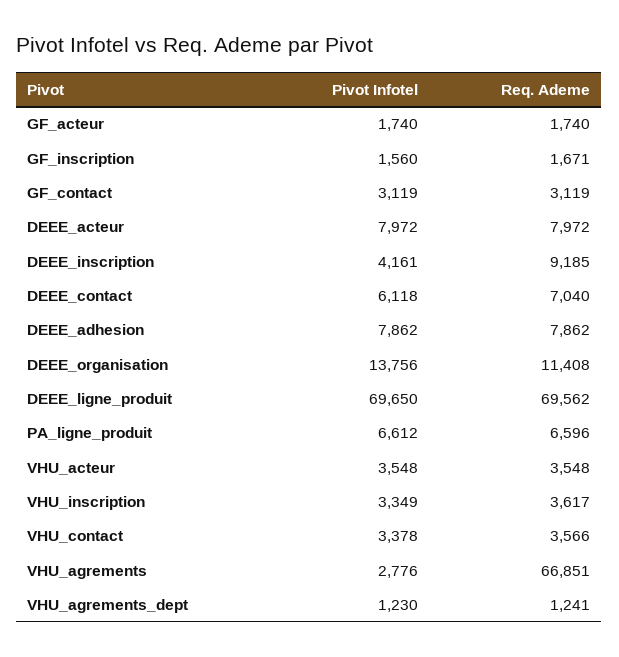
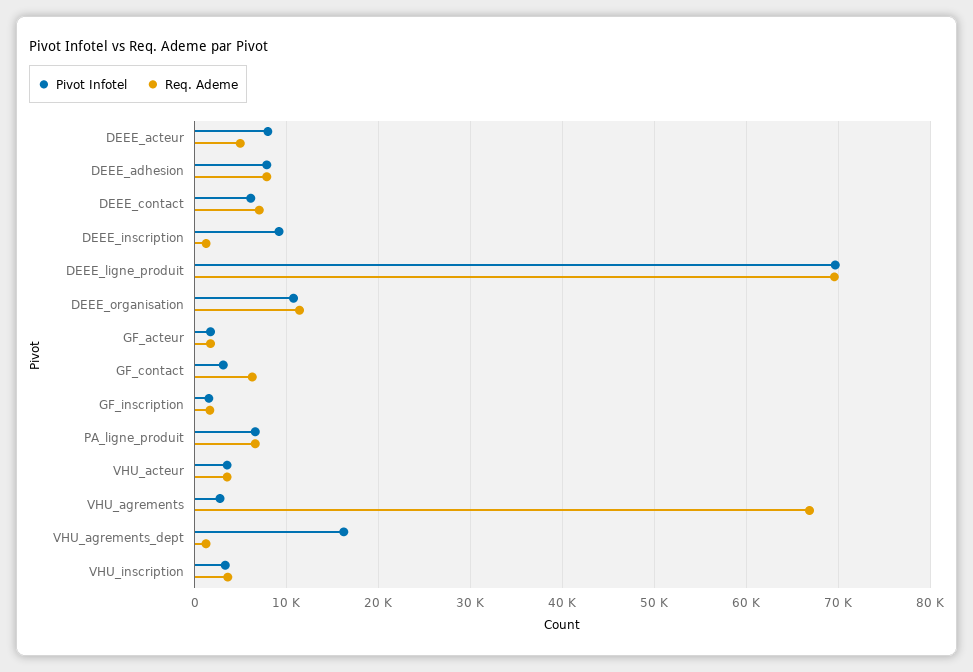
  {
    "Pivot Infotel": {
      "GF_acteur": 1740,
      "GF_inscription": 1560,
      "GF_contact": 3119,
      "DEEE_acteur": 7972,
-     "DEEE_inscription": 4161,
+     "DEEE_inscription": 9000,
      "DEEE_contact": 6118,
      "DEEE_adhesion": 7862,
-     "DEEE_organisation": 13756,
+     "DEEE_organisation": 11000,
      "DEEE_ligne_produit": 69650,
      "PA_ligne_produit": 6612,
      "VHU_acteur": 3548,
      "VHU_inscription": 3349,
-     "VHU_contact": 3378,
      "VHU_agrements": 2776,
-     "VHU_agrements_dept": 1230
+     "VHU_agrements_dept": 16000
    },
    "Req. Ademe": {
      "GF_acteur": 1740,
      "GF_inscription": 1671,
-     "GF_contact": 3119,
+     "GF_contact": 6000,
-     "DEEE_acteur": 7972,
+     "DEEE_acteur": 5000,
-     "DEEE_inscription": 9185,
+     "DEEE_inscription": 1000,
      "DEEE_contact": 7040,
      "DEEE_adhesion": 7862,
      "DEEE_organisation": 11408,
      "DEEE_ligne_produit": 69562,
      "PA_ligne_produit": 6596,
      "VHU_acteur": 3548,
      "VHU_inscription": 3617,
-     "VHU_contact": 3566,
      "VHU_agrements": 66851,
      "VHU_agrements_dept": 1241
    }
  }

